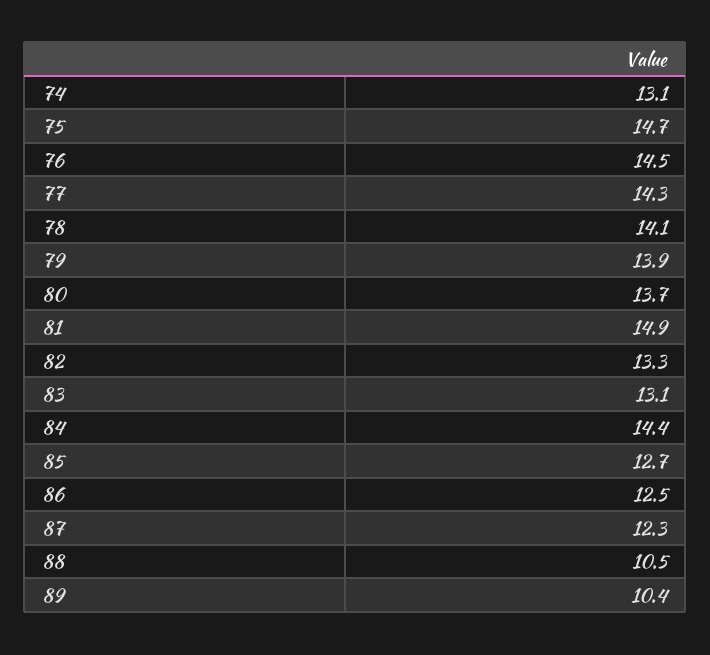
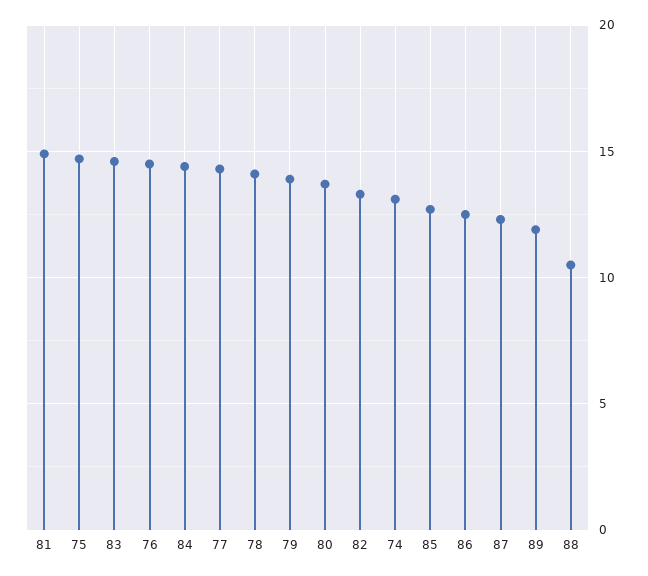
  {
    "74": 13.1,
    "75": 14.7,
    "76": 14.5,
    "77": 14.3,
    "78": 14.1,
    "79": 13.9,
    "80": 13.7,
    "81": 14.9,
    "82": 13.3,
-   "83": 13.1,
+   "83": 14.5,
    "84": 14.4,
    "85": 12.7,
    "86": 12.5,
    "87": 12.3,
    "88": 10.5,
-   "89": 10.4
+   "89": 12
  }

